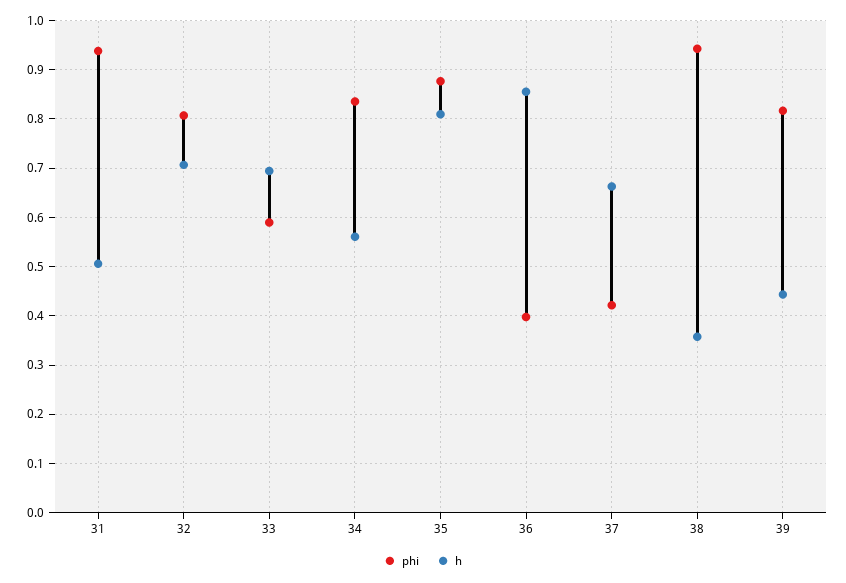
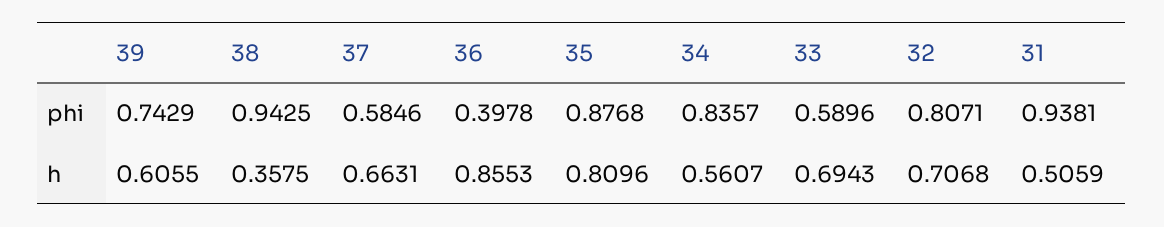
  {
    "phi": {
      "31": 0.9381,
      "32": 0.8071,
      "33": 0.5896,
      "34": 0.8357,
      "35": 0.8768,
      "36": 0.3978,
-     "37": 0.42,
+     "37": 0.5846,
      "38": 0.9425,
-     "39": 0.82
+     "39": 0.7429
    },
    "h": {
      "31": 0.5059,
      "32": 0.7068,
      "33": 0.6943,
      "34": 0.5607,
      "35": 0.8096,
      "36": 0.8553,
      "37": 0.6631,
      "38": 0.3575,
-     "39": 0.44
+     "39": 0.6055
    }
  }

